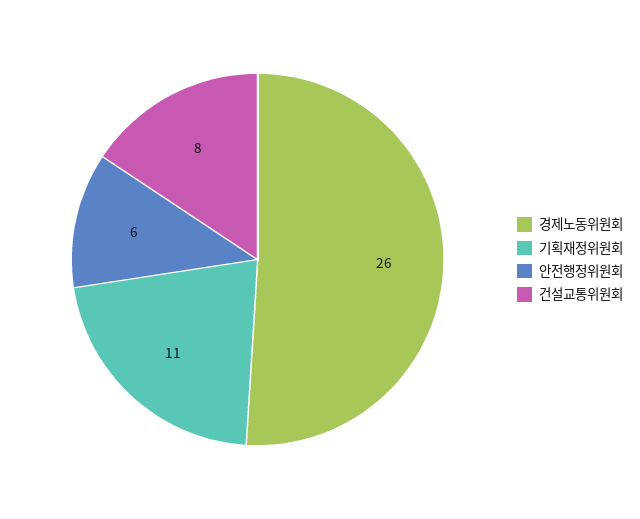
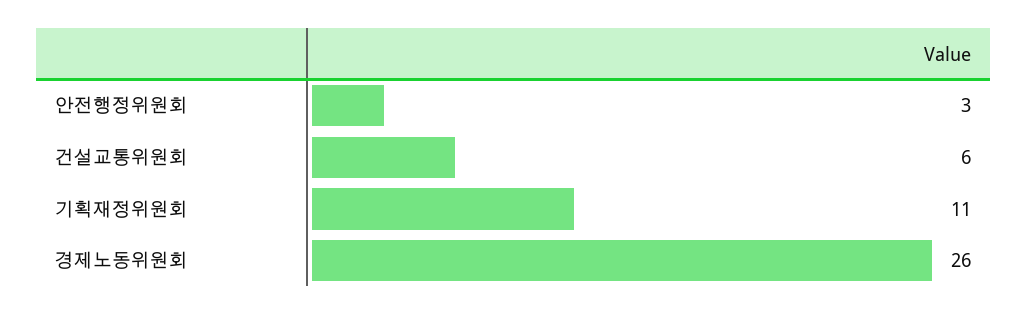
  {
    "경제노동위원회": 26,
    "기획재정위원회": 11,
-   "안전행정위원회": 6,
+   "안전행정위원회": 3,
-   "건설교통위원회": 8
+   "건설교통위원회": 6
  }

